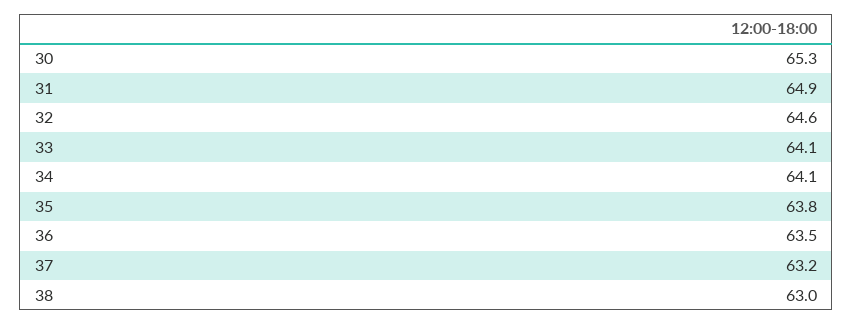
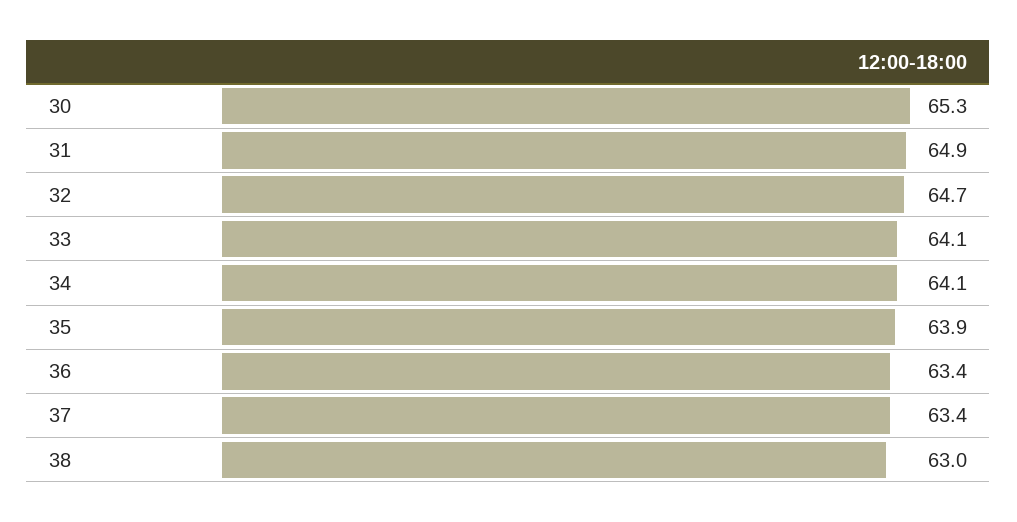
  {
    "30": 65.3,
    "31": 64.9,
-   "32": 64.6,
+   "32": 64.7,
    "33": 64.1,
    "34": 64.1,
-   "35": 63.8,
+   "35": 63.9,
-   "36": 63.5,
+   "36": 63.4,
-   "37": 63.2,
+   "37": 63.4,
    "38": 63
  }

